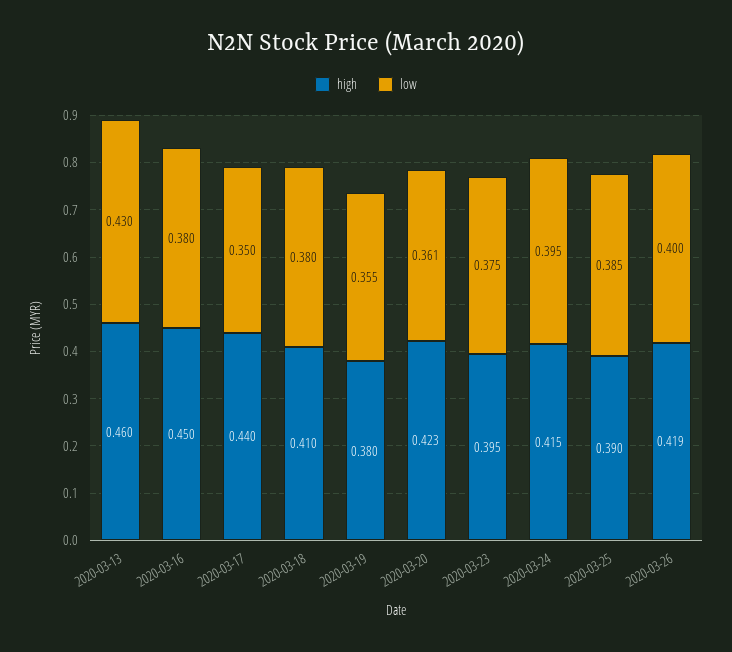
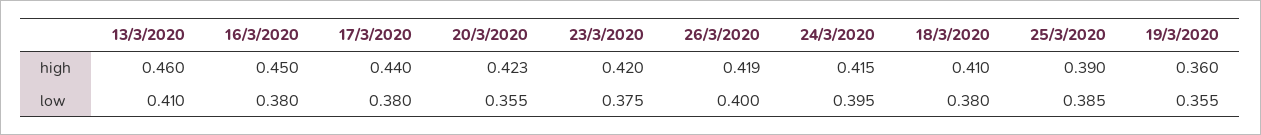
  {
    "high": {
      "2020-03-13": 0.46,
      "2020-03-16": 0.45,
      "2020-03-17": 0.44,
      "2020-03-18": 0.41,
-     "2020-03-19": 0.38,
+     "2020-03-19": 0.36,
      "2020-03-20": 0.423,
-     "2020-03-23": 0.395,
+     "2020-03-23": 0.42,
      "2020-03-24": 0.415,
      "2020-03-25": 0.39,
      "2020-03-26": 0.419
    },
    "low": {
-     "2020-03-13": 0.43,
+     "2020-03-13": 0.41,
      "2020-03-16": 0.38,
-     "2020-03-17": 0.35,
+     "2020-03-17": 0.38,
      "2020-03-18": 0.38,
      "2020-03-19": 0.355,
-     "2020-03-20": 0.361,
+     "2020-03-20": 0.355,
      "2020-03-23": 0.375,
      "2020-03-24": 0.395,
      "2020-03-25": 0.385,
      "2020-03-26": 0.4
    }
  }

